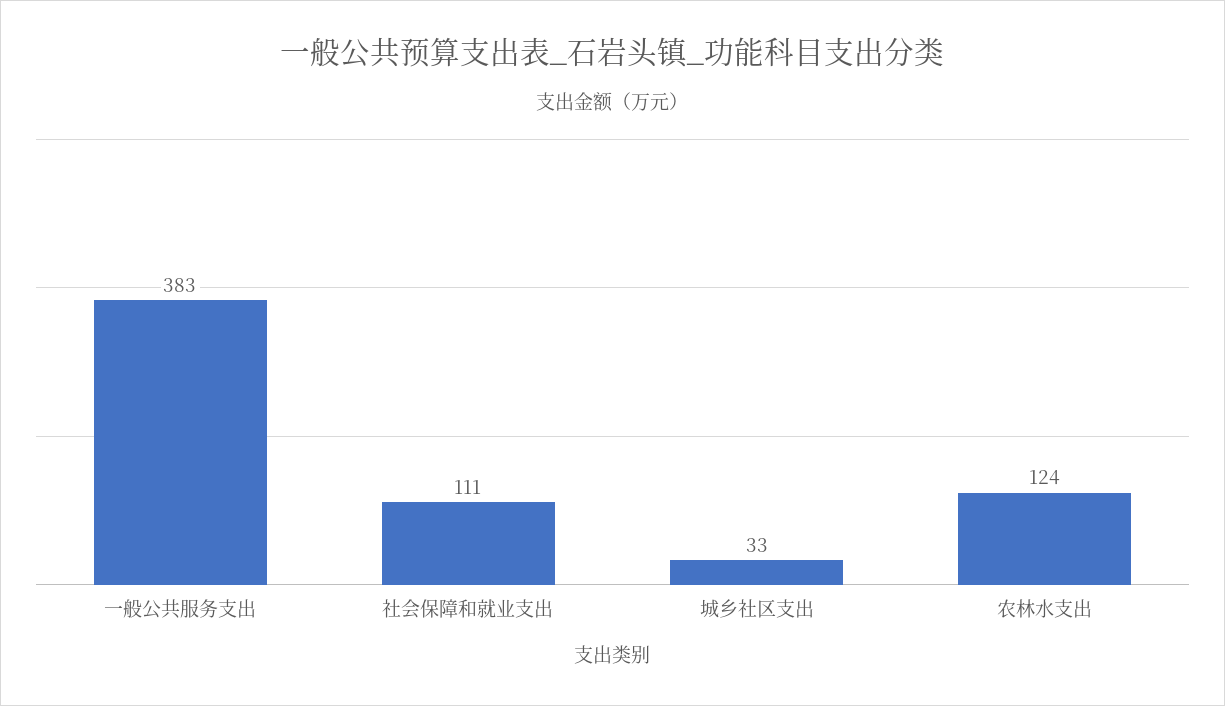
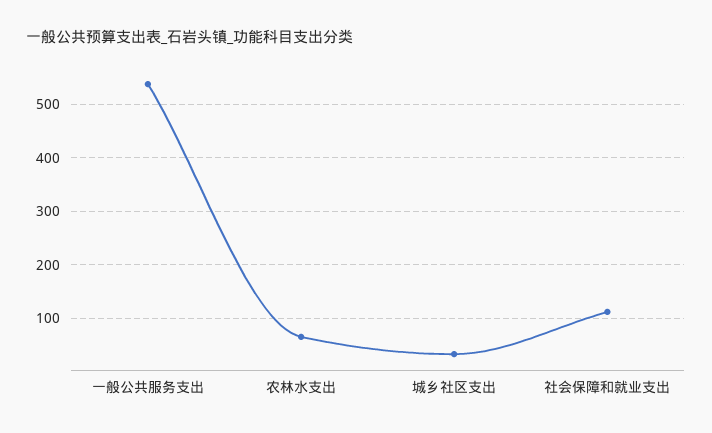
  {
-   "一般公共服务支出": 383,
+   "一般公共服务支出": 540,
    "社会保障和就业支出": 111,
    "城乡社区支出": 33,
-   "农林水支出": 124
+   "农林水支出": 60
  }

